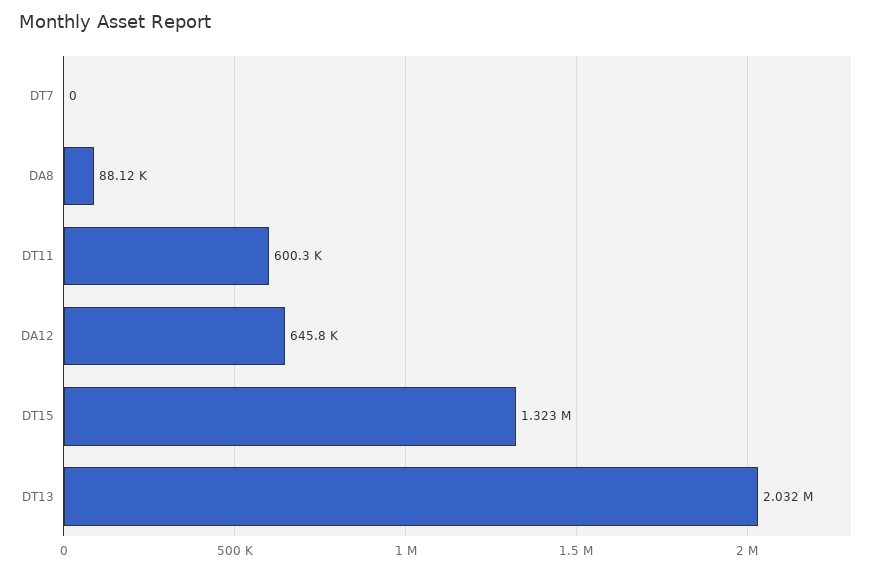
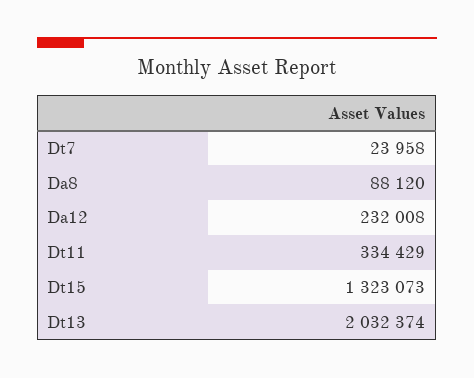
  {
-   "DT7": 0,
+   "DT7": 23958,
    "DA8": 88120,
-   "DT11": 600300,
+   "DT11": 334429,
-   "DA12": 645800,
+   "DA12": 232008,
    "DT15": 1323073,
    "DT13": 2032374
  }

